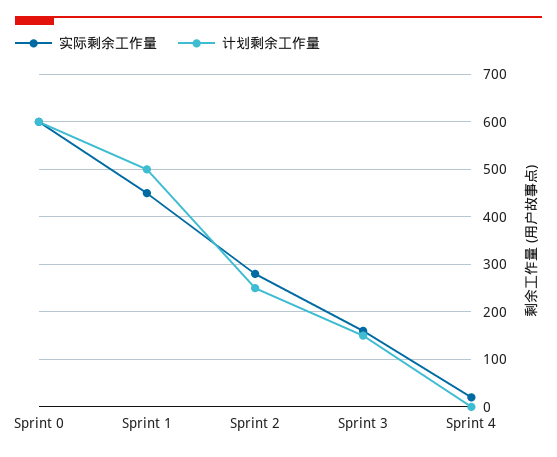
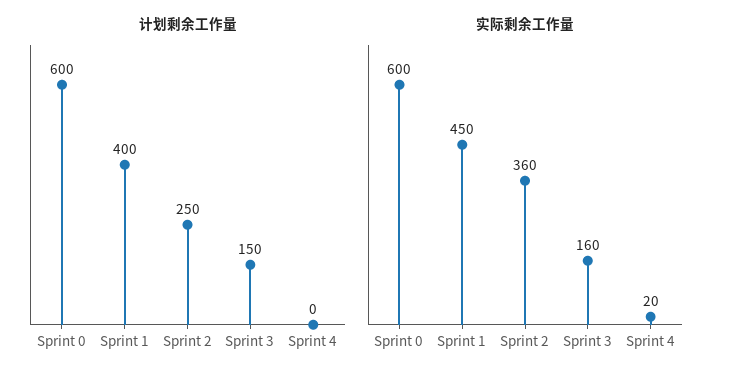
  {
    "实际剩余工作量": {
      "Sprint 0": 600,
      "Sprint 1": 450,
-     "Sprint 2": 280,
+     "Sprint 2": 360,
      "Sprint 3": 160,
      "Sprint 4": 20
    },
    "计划剩余工作量": {
      "Sprint 0": 600,
-     "Sprint 1": 500,
+     "Sprint 1": 400,
      "Sprint 2": 250,
      "Sprint 3": 150,
      "Sprint 4": 0
    }
  }

